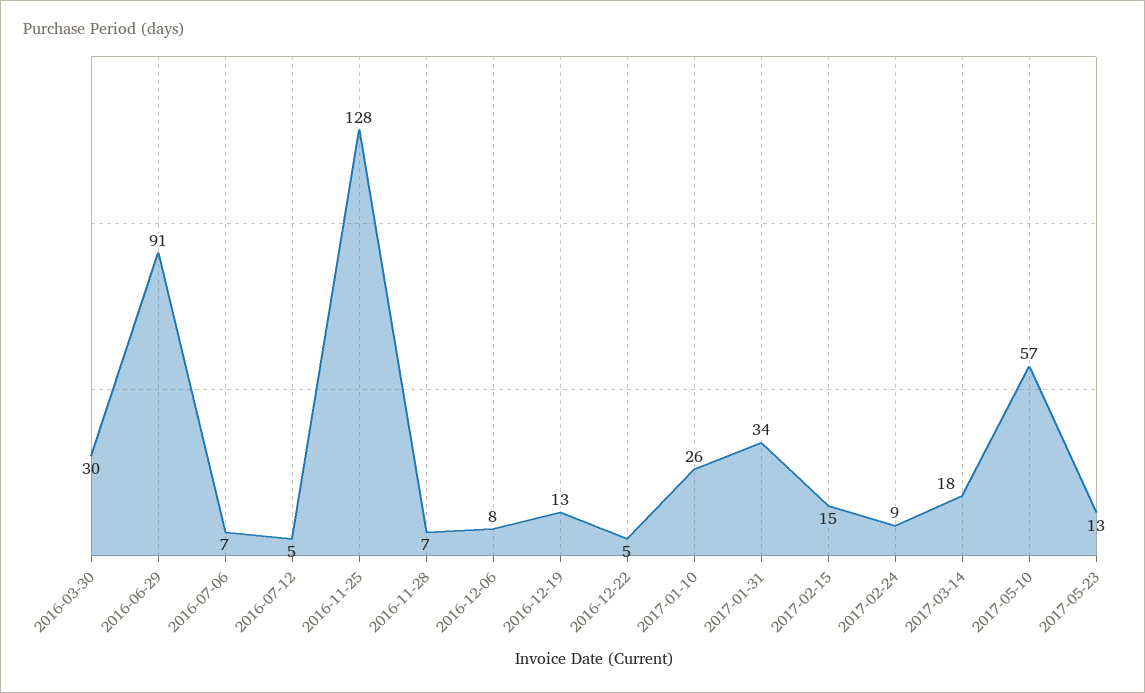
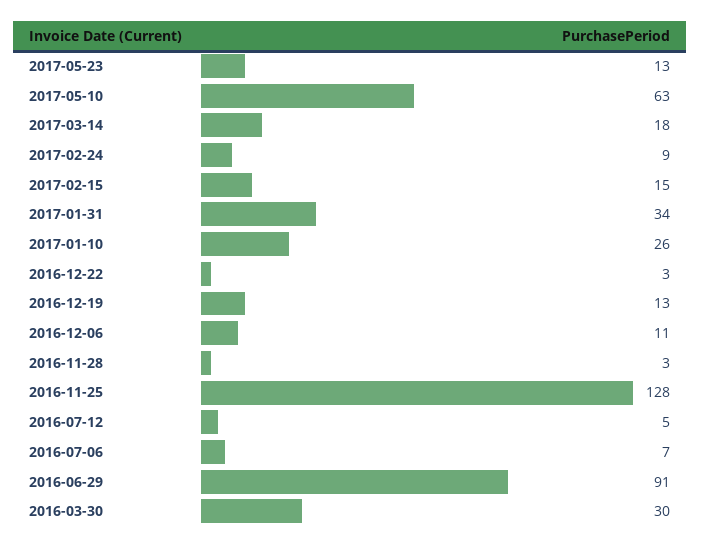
  {
    "2016-03-30": 30,
    "2016-06-29": 91,
    "2016-07-06": 7,
    "2016-07-12": 5,
    "2016-11-25": 128,
-   "2016-11-28": 7,
+   "2016-11-28": 3,
-   "2016-12-06": 8,
+   "2016-12-06": 11,
    "2016-12-19": 13,
-   "2016-12-22": 5,
+   "2016-12-22": 3,
    "2017-01-10": 26,
    "2017-01-31": 34,
    "2017-02-15": 15,
    "2017-02-24": 9,
    "2017-03-14": 18,
-   "2017-05-10": 57,
+   "2017-05-10": 63,
    "2017-05-23": 13
  }

